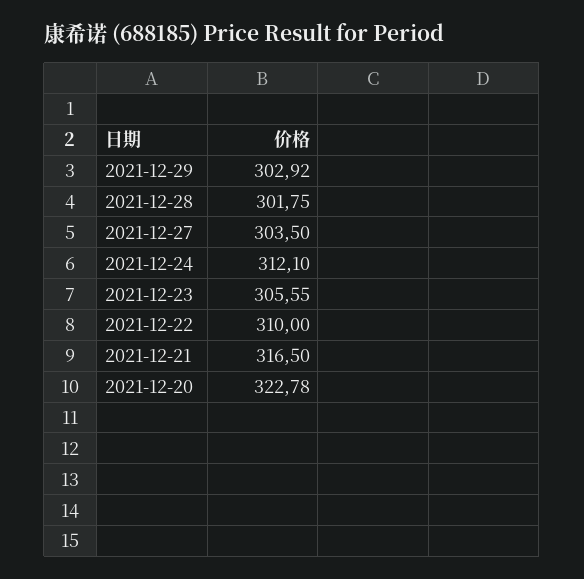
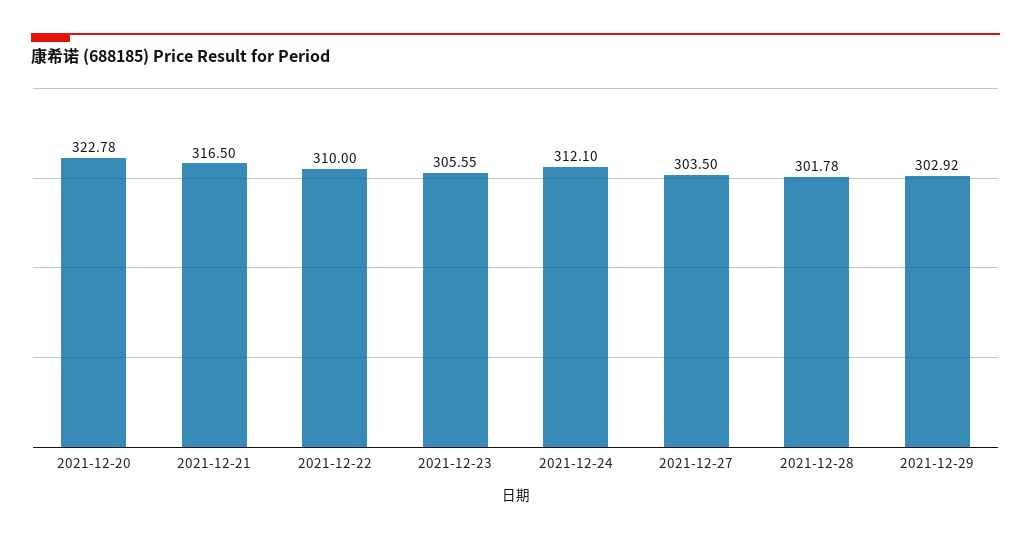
  {
    "2021-12-29": 302.92,
-   "2021-12-28": 301.75,
+   "2021-12-28": 301.78,
    "2021-12-27": 303.5,
    "2021-12-24": 312.1,
    "2021-12-23": 305.55,
    "2021-12-22": 310,
    "2021-12-21": 316.5,
    "2021-12-20": 322.78
  }

